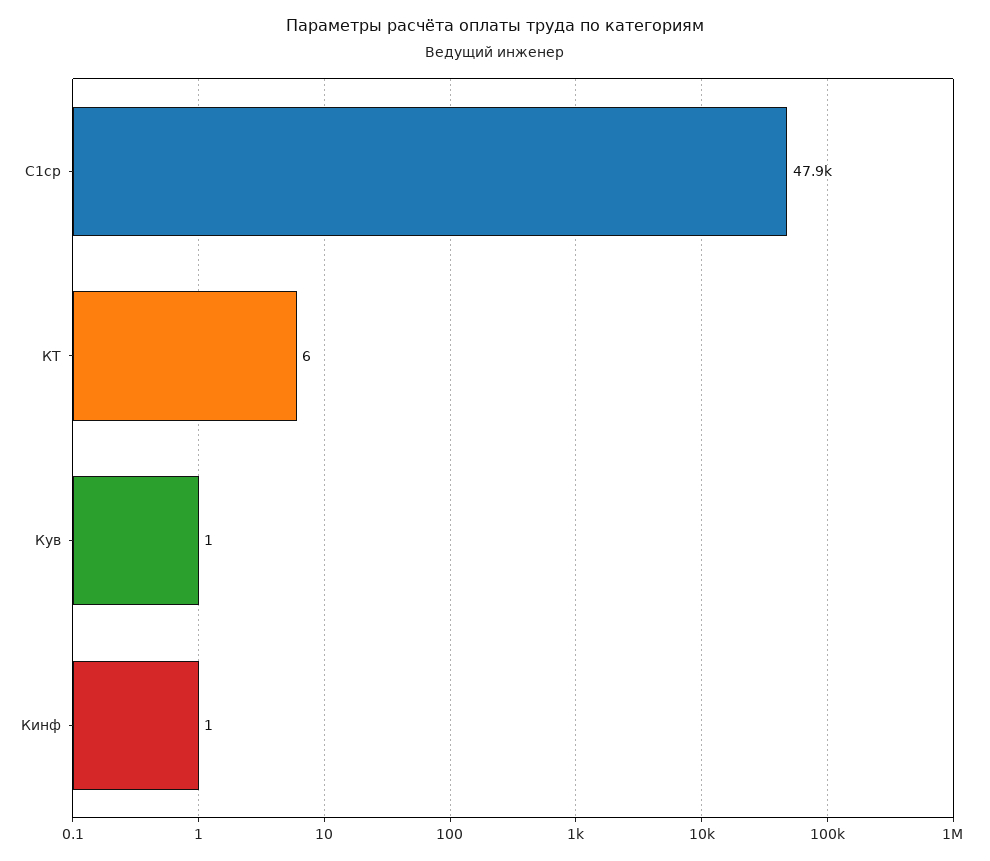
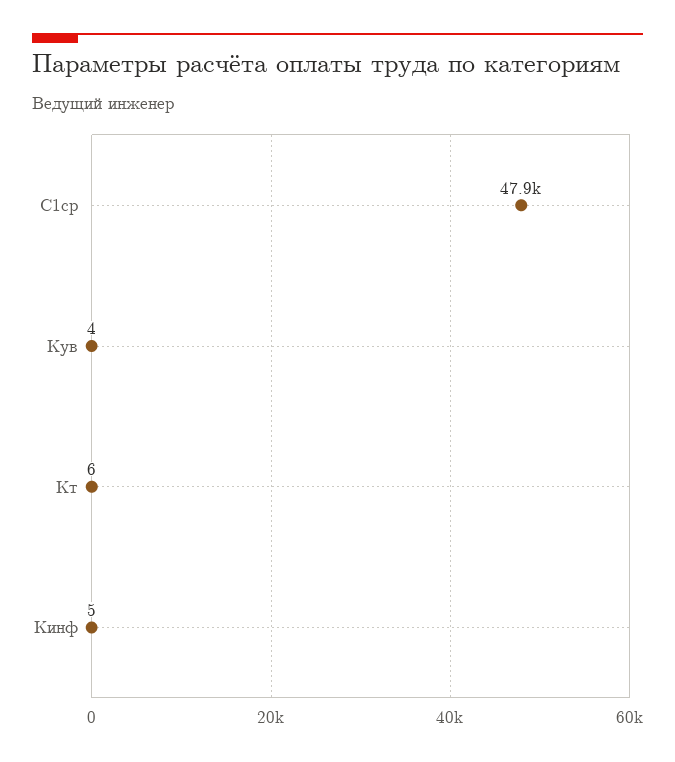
  {
    "С1ср": 47900,
    "КТ": 6,
-   "Кув": 1,
+   "Кув": 4,
-   "Кинф": 1
+   "Кинф": 5
  }

